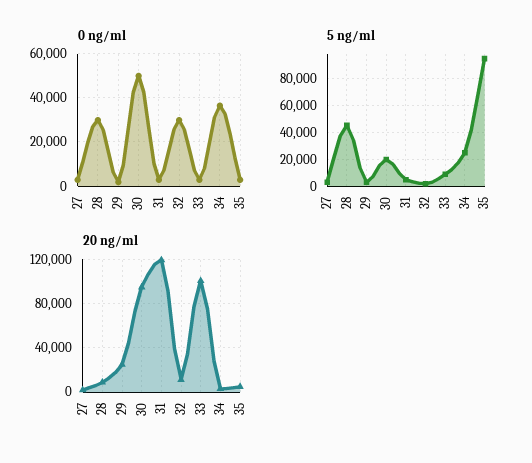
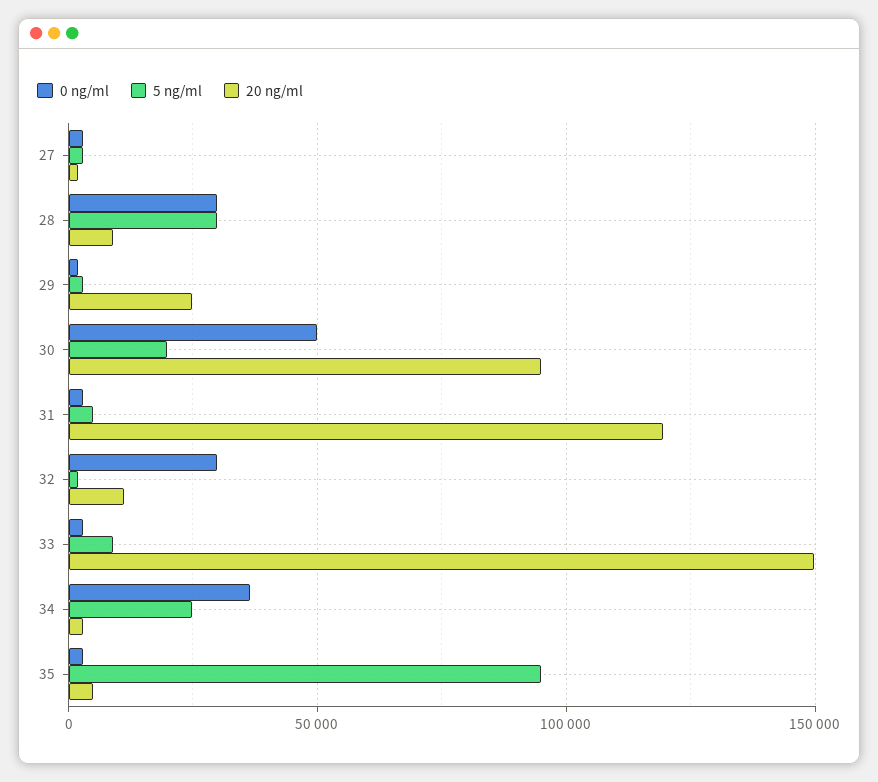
  {
    "0 ng/ml": {
      "27": 5000,
      "28": 30000,
      "29": 0,
      "30": 50000,
      "31": 5000,
      "32": 30000,
      "33": 5000,
      "34": 35000,
      "35": 5000
    },
    "5 ng/ml": {
      "27": 5000,
-     "28": 45000,
+     "28": 30000,
      "29": 5000,
      "30": 20000,
      "31": 5000,
      "32": 0,
      "33": 10000,
      "34": 25000,
      "35": 95000
    },
    "20 ng/ml": {
      "27": 0,
      "28": 10000,
      "29": 25000,
      "30": 95000,
      "31": 120000,
      "32": 10000,
-     "33": 100000,
+     "33": 150000,
      "34": 5000,
      "35": 5000
    }
  }

